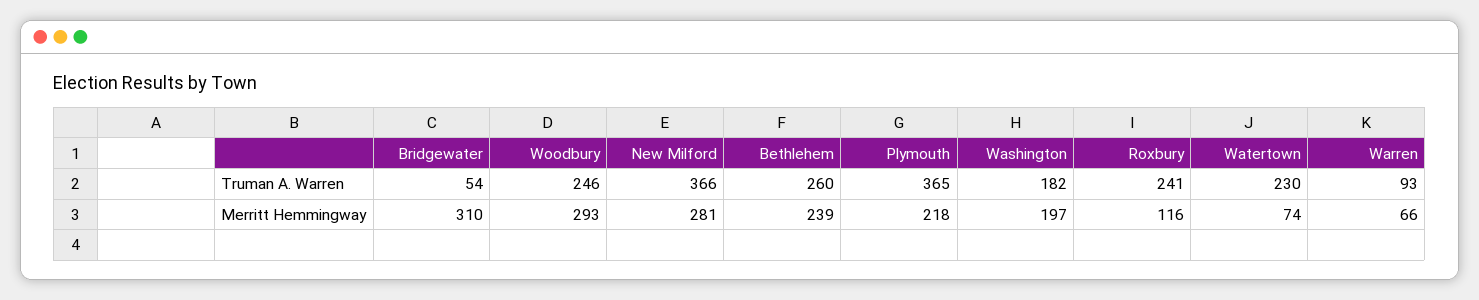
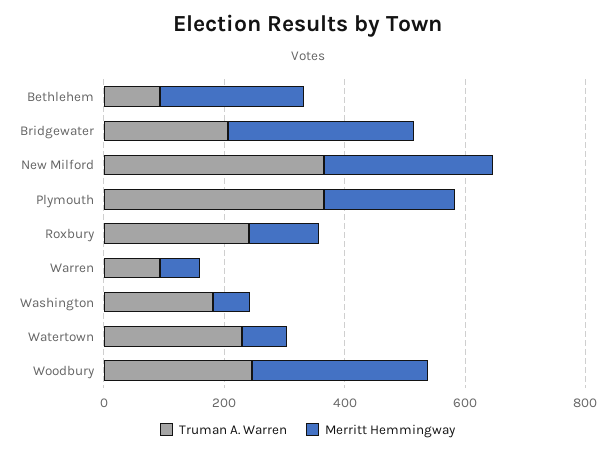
  {
    "Truman A. Warren": {
-     "Bridgewater": 54,
+     "Bridgewater": 200,
      "Woodbury": 246,
      "New Milford": 366,
-     "Bethlehem": 260,
+     "Bethlehem": 100,
      "Plymouth": 365,
      "Washington": 182,
      "Roxbury": 241,
      "Watertown": 230,
      "Warren": 93
    },
    "Merritt Hemmingway": {
      "Bridgewater": 310,
      "Woodbury": 293,
      "New Milford": 281,
      "Bethlehem": 239,
      "Plymouth": 218,
-     "Washington": 197,
+     "Washington": 50,
      "Roxbury": 116,
      "Watertown": 74,
      "Warren": 66
    }
  }

